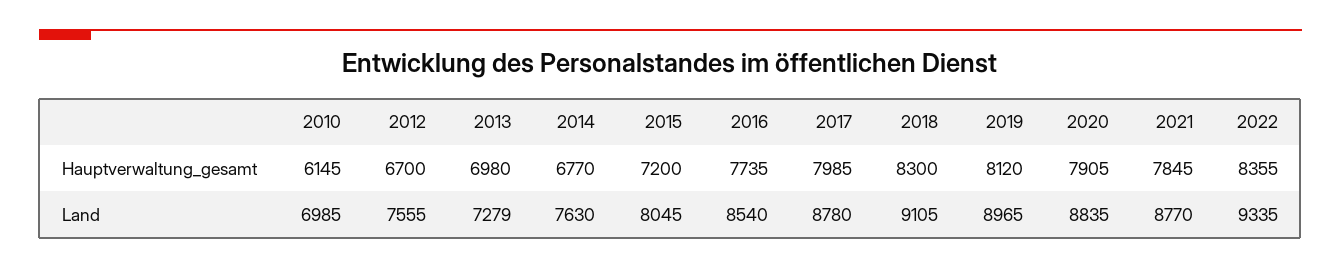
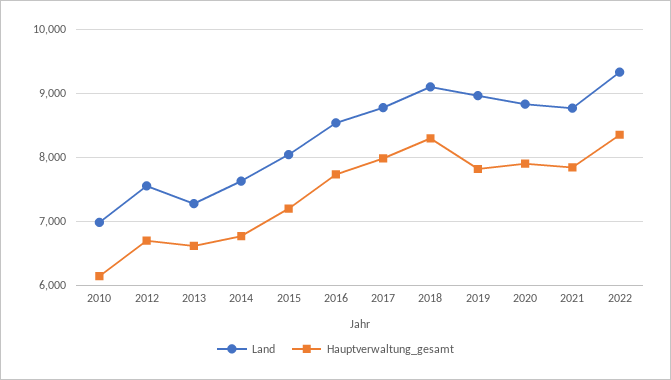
  {
    "Hauptverwaltung_gesamt": {
      "2010": 6145,
      "2012": 6700,
-     "2013": 6980,
+     "2013": 6600,
      "2014": 6770,
      "2015": 7200,
      "2016": 7735,
      "2017": 7985,
      "2018": 8300,
-     "2019": 8120,
+     "2019": 7800,
      "2020": 7905,
      "2021": 7845,
      "2022": 8355
    },
    "Land": {
      "2010": 6985,
      "2012": 7555,
      "2013": 7279,
      "2014": 7630,
      "2015": 8045,
      "2016": 8540,
      "2017": 8780,
      "2018": 9105,
      "2019": 8965,
      "2020": 8835,
      "2021": 8770,
      "2022": 9335
    }
  }

